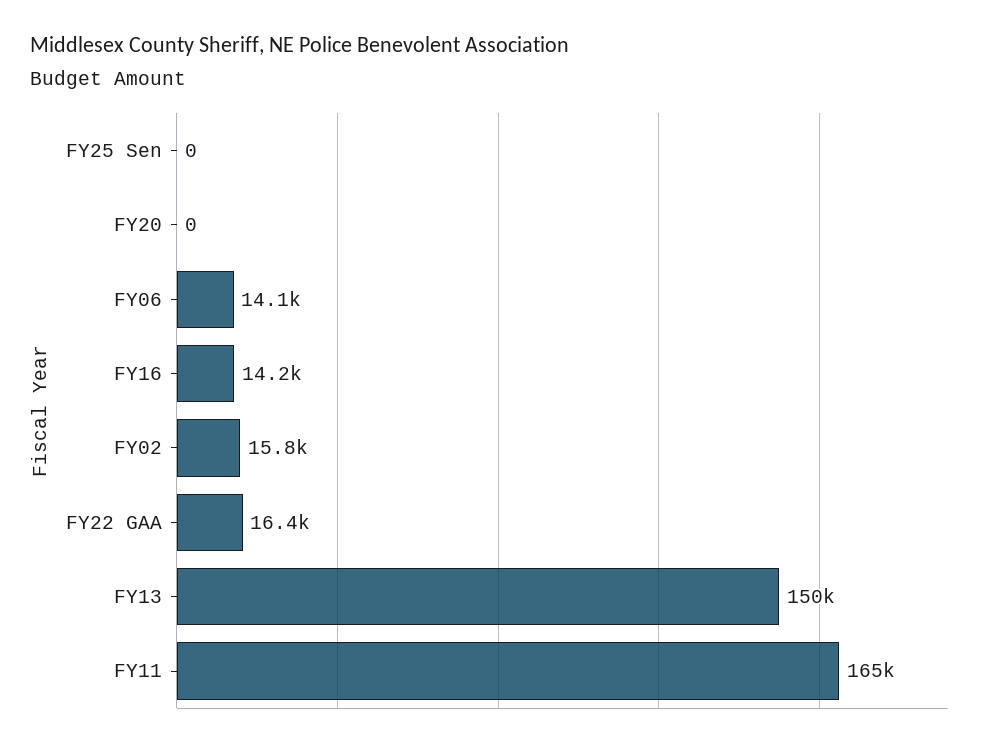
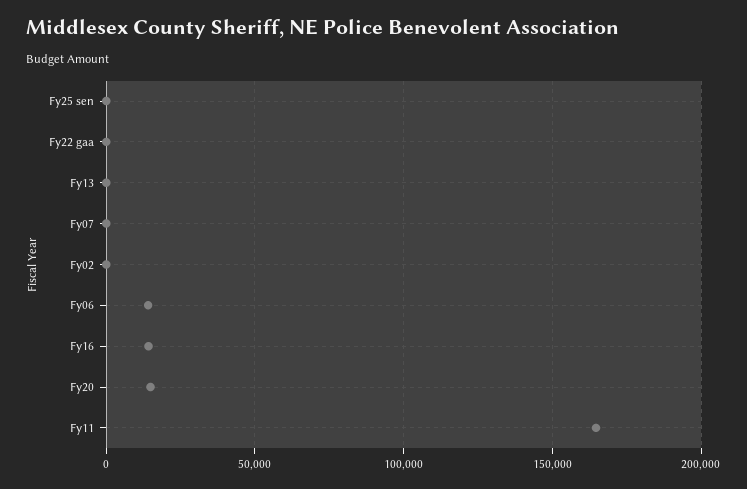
  {
    "FY25 Sen": 0,
-   "FY20": 0,
+   "FY20": 15000,
    "FY06": 14100,
    "FY16": 14200,
-   "FY02": 15800,
+   "FY02": 0,
-   "FY22 GAA": 16400,
+   "FY22 GAA": 0,
-   "FY13": 150000,
+   "FY13": 0,
-   "FY11": 165000
+   "FY11": 165000,
+   "Fy07": 0
  }

